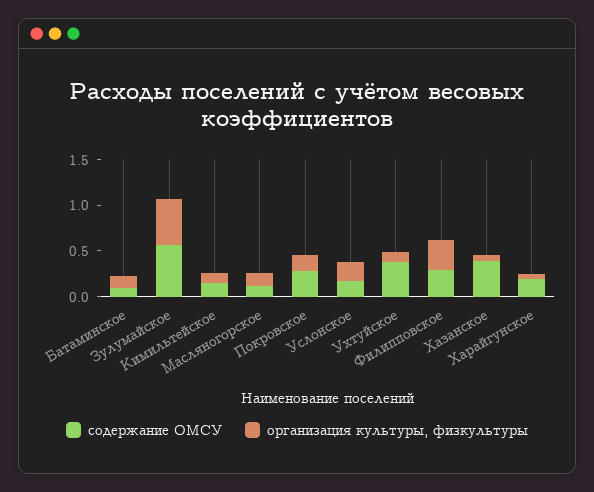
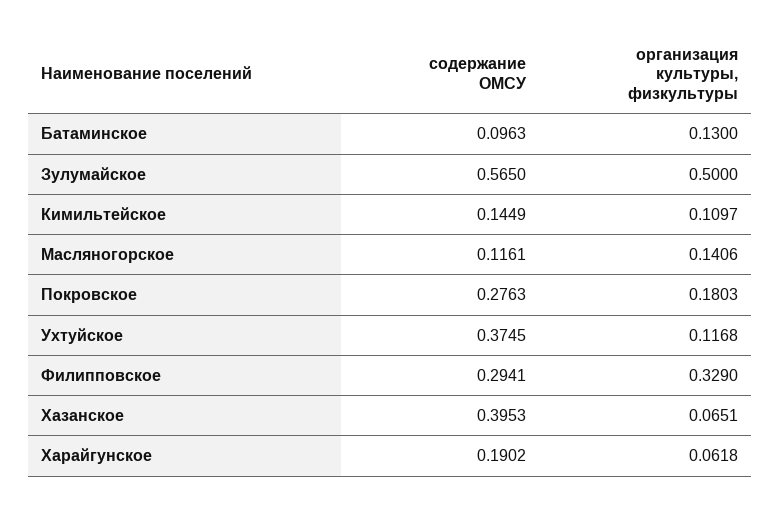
  {
    "содержание ОМСУ": {
      "Батаминское": 0.0963,
      "Зулумайское": 0.565,
      "Кимильтейское": 0.1449,
      "Масляногорское": 0.1161,
      "Покровское": 0.2763,
-     "Услонское": 0.2,
      "Ухтуйское": 0.3745,
      "Филипповское": 0.2941,
      "Хазанское": 0.3953,
      "Харайгунское": 0.1902
    },
    "организация культуры, физкультуры": {
      "Батаминское": 0.13,
      "Зулумайское": 0.5,
      "Кимильтейское": 0.1097,
      "Масляногорское": 0.1406,
      "Покровское": 0.1803,
-     "Услонское": 0.2,
      "Ухтуйское": 0.1168,
      "Филипповское": 0.329,
      "Хазанское": 0.0651,
      "Харайгунское": 0.0618
    }
  }

